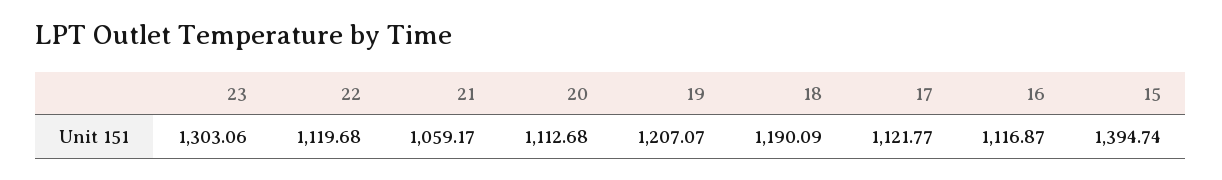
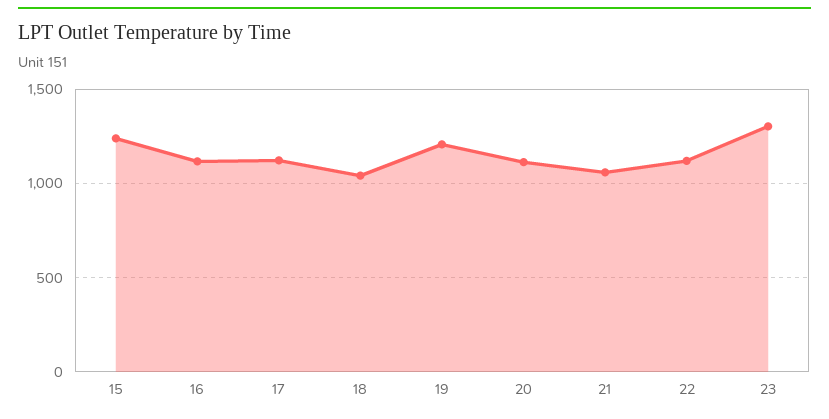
  {
    "23": 1303.06,
    "22": 1119.68,
    "21": 1059.17,
    "20": 1112.68,
    "19": 1207.07,
-   "18": 1190.09,
+   "18": 1050,
    "17": 1121.77,
    "16": 1116.87,
-   "15": 1394.74
+   "15": 1250
  }

